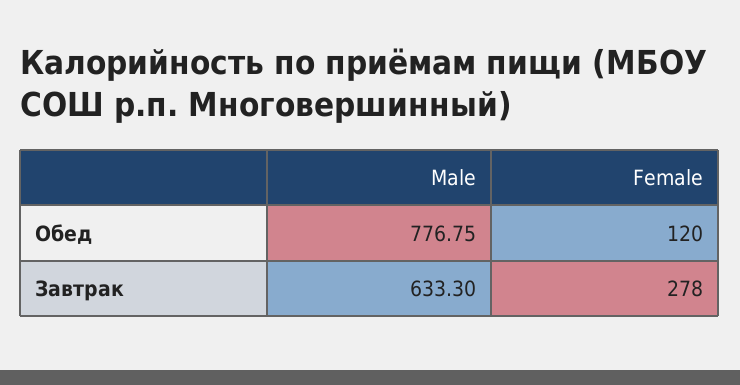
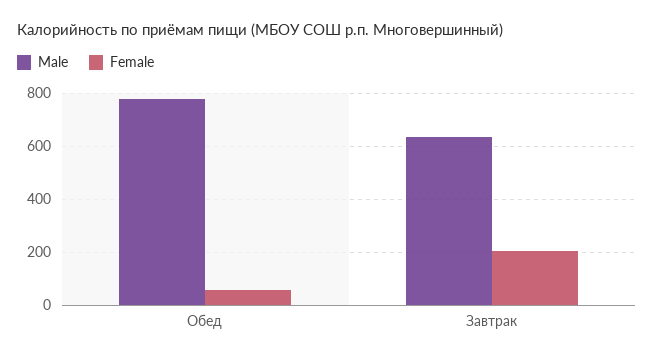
  {
    "Male": {
      "Обед": 776.75,
      "Завтрак": 633.3
    },
    "Female": {
-     "Обед": 120,
+     "Обед": 50,
-     "Завтрак": 278
+     "Завтрак": 200
    }
  }

